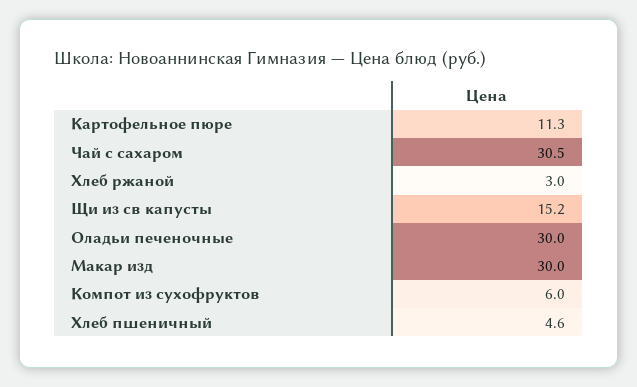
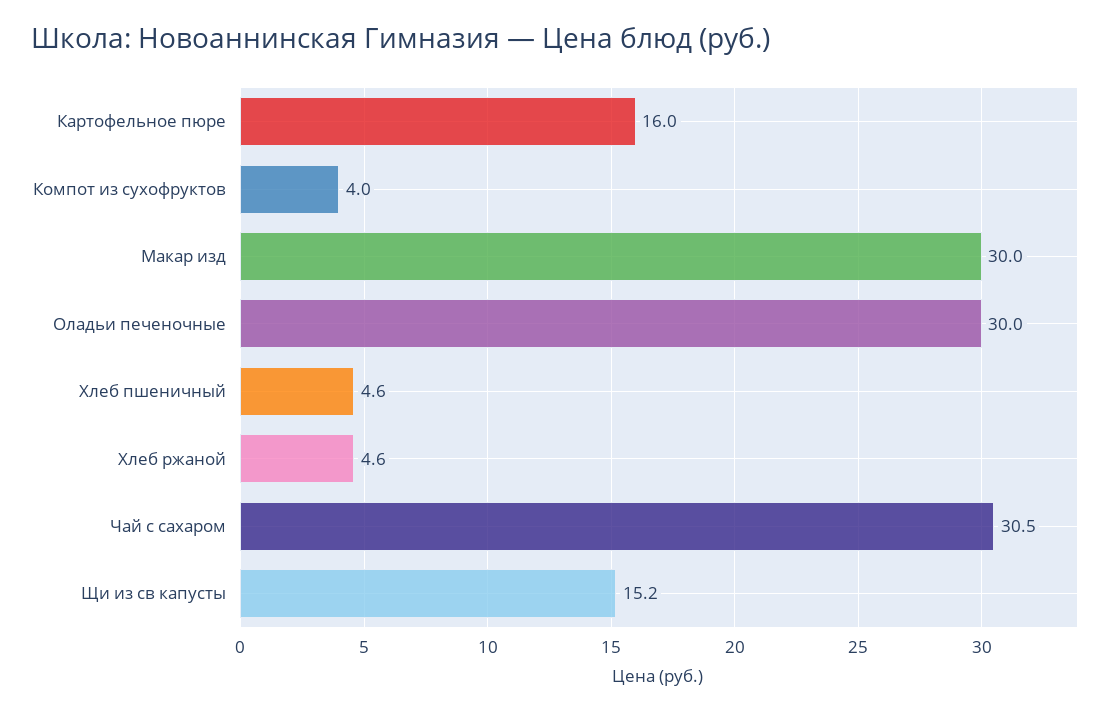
  {
-   "Картофельное пюре": 11.3,
+   "Картофельное пюре": 16,
    "Чай с сахаром": 30.5,
-   "Хлеб ржаной": 3,
+   "Хлеб ржаной": 4.6,
    "Щи из св капусты": 15.2,
    "Оладьи печеночные": 30,
    "Макар изд": 30,
-   "Компот из сухофруктов": 6,
+   "Компот из сухофруктов": 4,
    "Хлеб пшеничный": 4.6
  }

